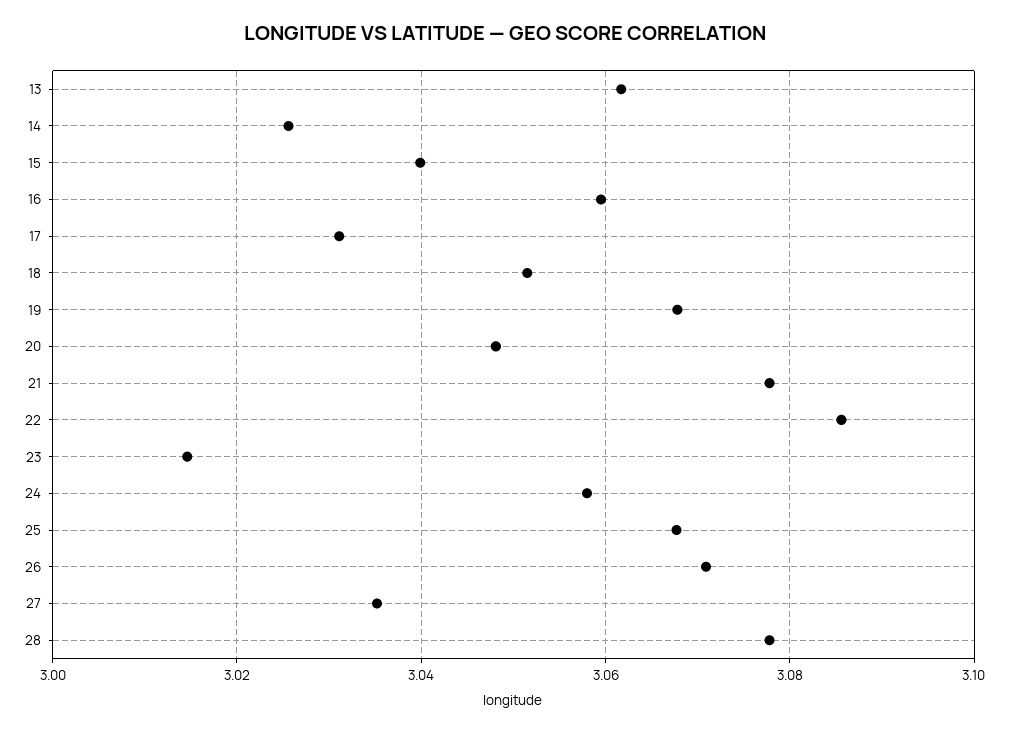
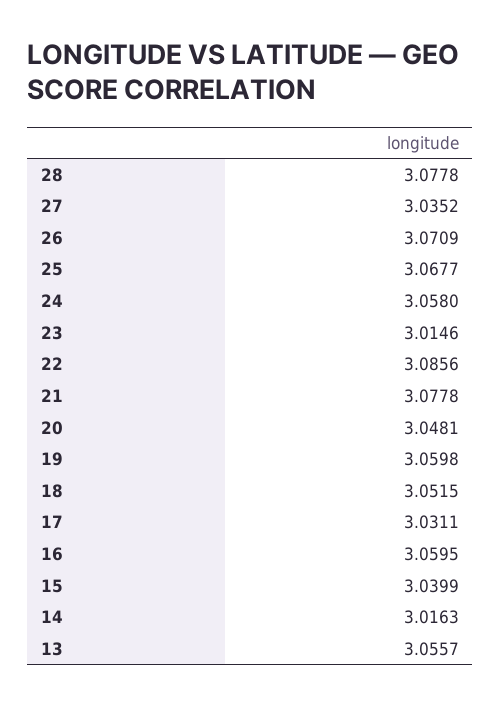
  {
-   "13": 3.062,
+   "13": 3.0557,
-   "14": 3.026,
+   "14": 3.0163,
    "15": 3.0399,
    "16": 3.0595,
    "17": 3.0311,
    "18": 3.0515,
-   "19": 3.068,
+   "19": 3.0598,
    "20": 3.0481,
    "21": 3.0778,
    "22": 3.0856,
    "23": 3.0146,
    "24": 3.058,
    "25": 3.0677,
    "26": 3.0709,
    "27": 3.0352,
    "28": 3.0778
  }

